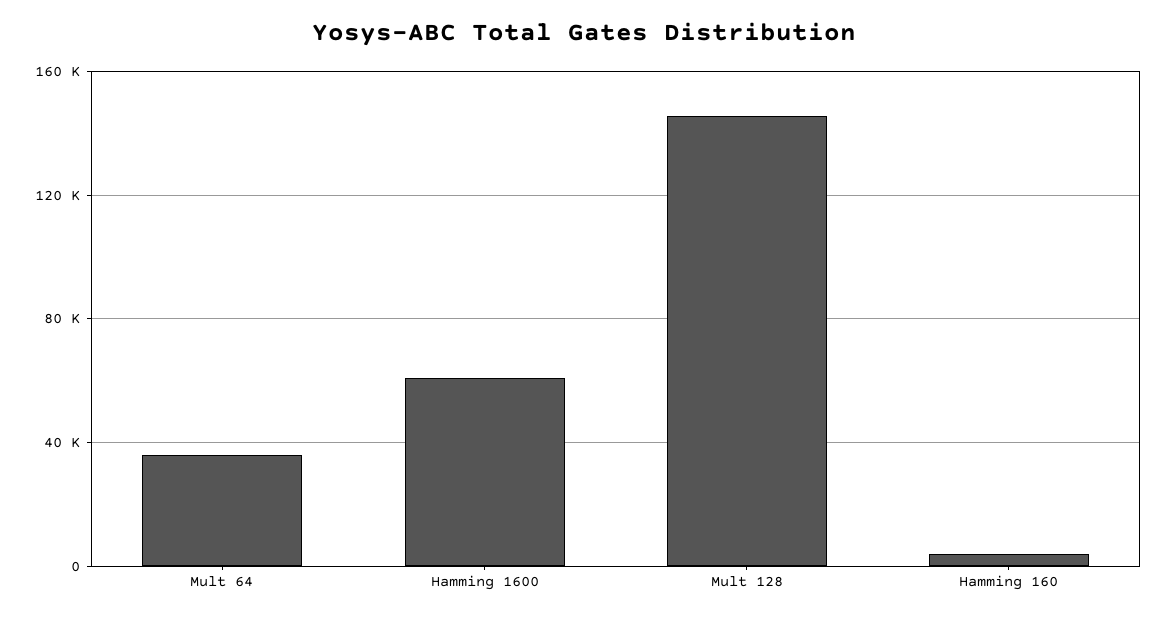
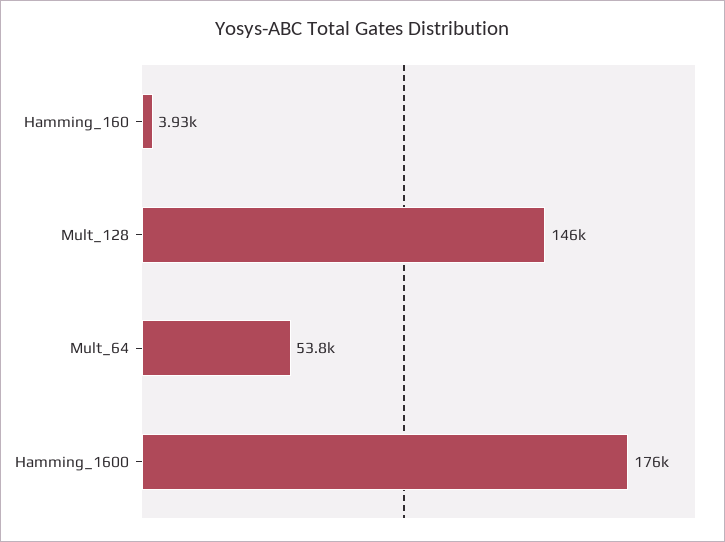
  {
-   "Mult 64": 35000,
+   "Mult 64": 53800,
-   "Hamming 1600": 60000,
+   "Hamming 1600": 176000,
    "Mult 128": 146000,
    "Hamming 160": 3930
  }

